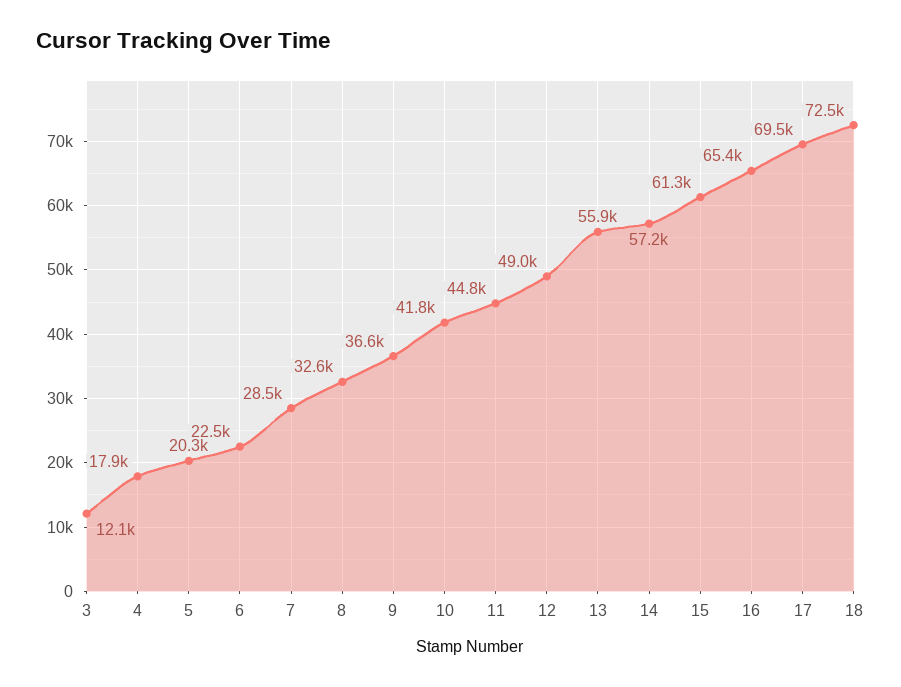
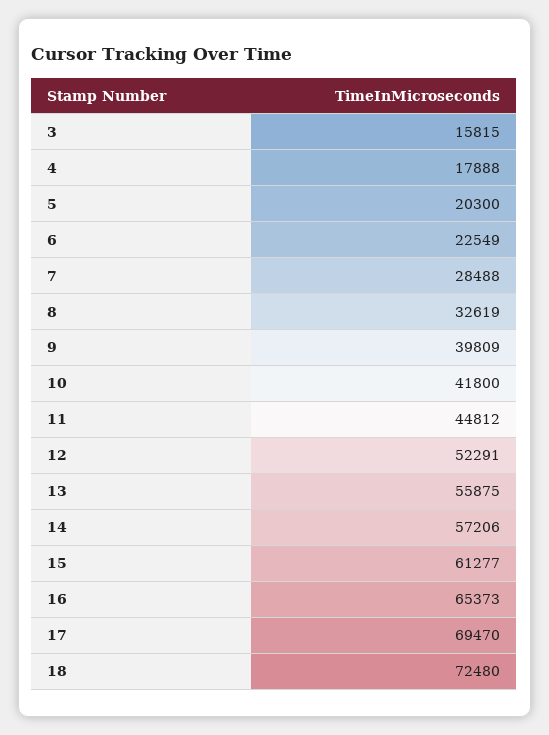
  {
-   "3": 12100,
+   "3": 15815,
    "4": 17888,
    "5": 20300,
    "6": 22549,
    "7": 28488,
    "8": 32619,
-   "9": 36600,
+   "9": 39809,
    "10": 41800,
    "11": 44812,
-   "12": 49000,
+   "12": 52291,
    "13": 55875,
    "14": 57206,
    "15": 61277,
    "16": 65373,
    "17": 69470,
    "18": 72480
  }

